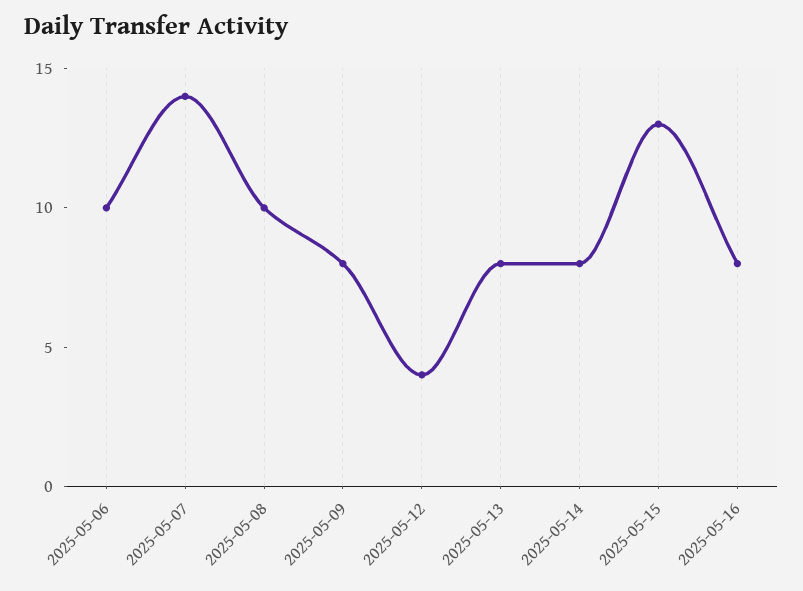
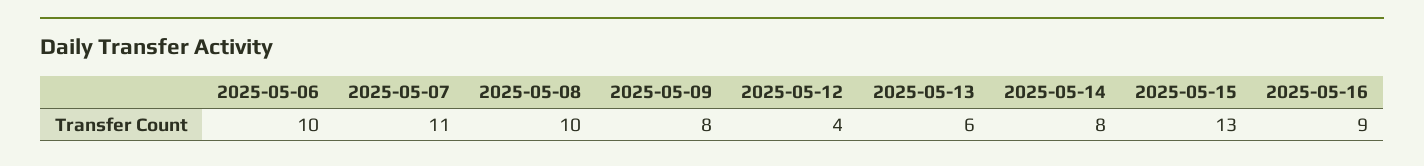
  {
    "2025-05-06": 10,
-   "2025-05-07": 14,
+   "2025-05-07": 11,
    "2025-05-08": 10,
    "2025-05-09": 8,
    "2025-05-12": 4,
-   "2025-05-13": 8,
+   "2025-05-13": 6,
    "2025-05-14": 8,
    "2025-05-15": 13,
-   "2025-05-16": 8
+   "2025-05-16": 9
  }

